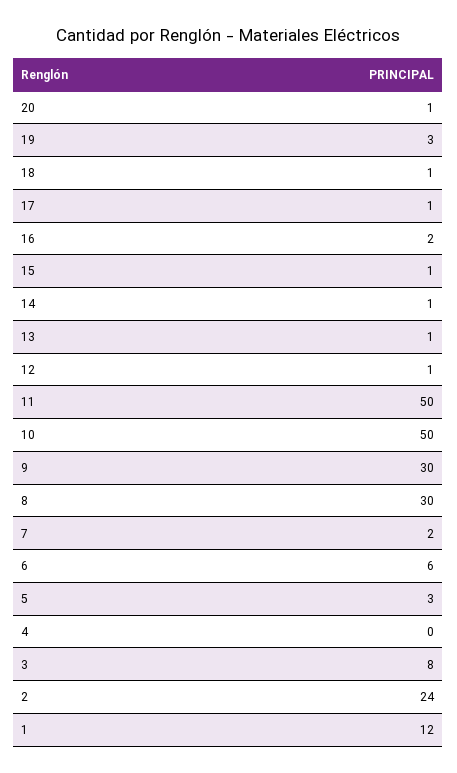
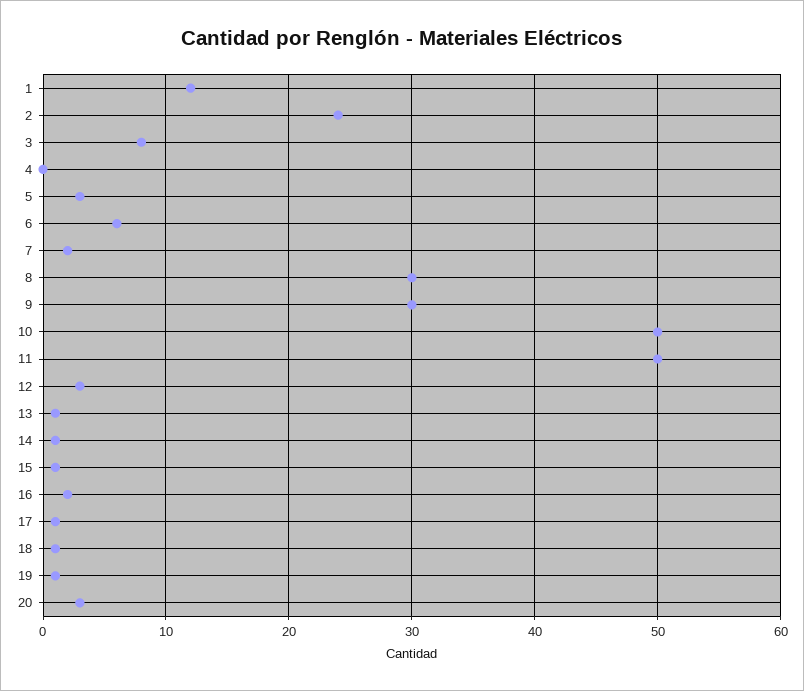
  {
-   "20": 1,
+   "20": 3,
-   "19": 3,
+   "19": 1,
    "18": 1,
    "17": 1,
    "16": 2,
    "15": 1,
    "14": 1,
    "13": 1,
-   "12": 1,
+   "12": 3,
    "11": 50,
    "10": 50,
    "9": 30,
    "8": 30,
    "7": 2,
    "6": 6,
    "5": 3,
    "4": 0,
    "3": 8,
    "2": 24,
    "1": 12
  }

